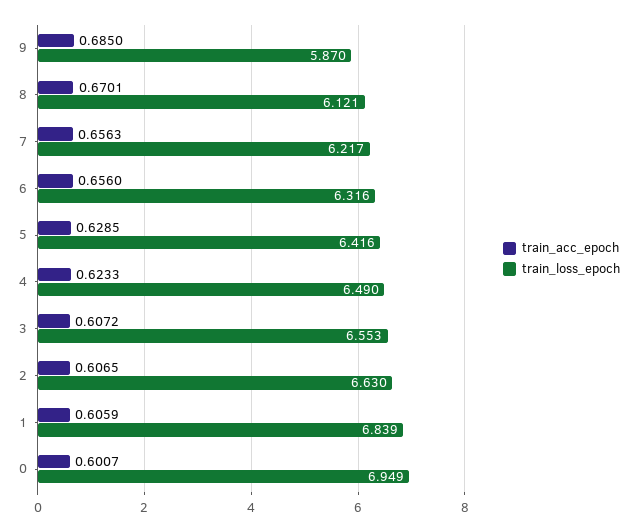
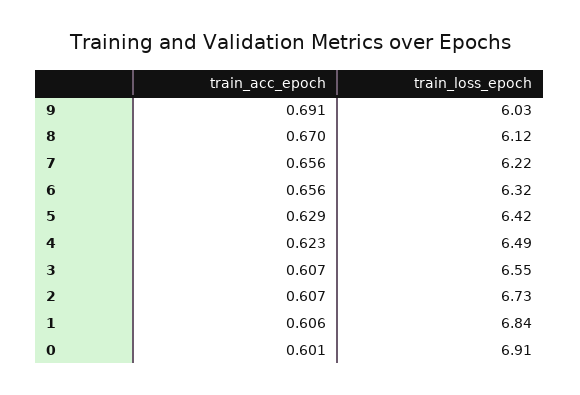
  {
    "train_acc_epoch": {
-     "9": 0.685,
+     "9": 0.691,
      "8": 0.6701,
      "7": 0.6563,
      "6": 0.656,
      "5": 0.6285,
      "4": 0.6233,
      "3": 0.6072,
      "2": 0.6065,
      "1": 0.6059,
      "0": 0.6007
    },
    "train_loss_epoch": {
-     "9": 5.87,
+     "9": 6.03,
      "8": 6.121,
      "7": 6.217,
      "6": 6.316,
      "5": 6.416,
      "4": 6.49,
      "3": 6.553,
-     "2": 6.63,
+     "2": 6.73,
      "1": 6.839,
-     "0": 6.949
+     "0": 6.91
    }
  }

